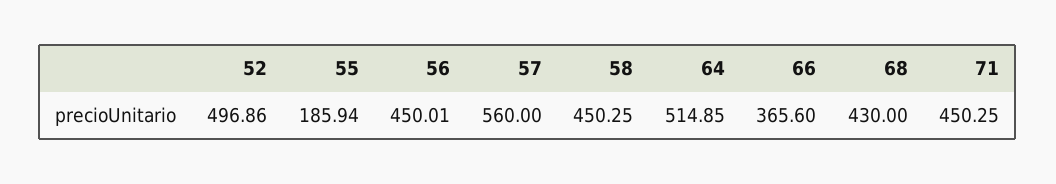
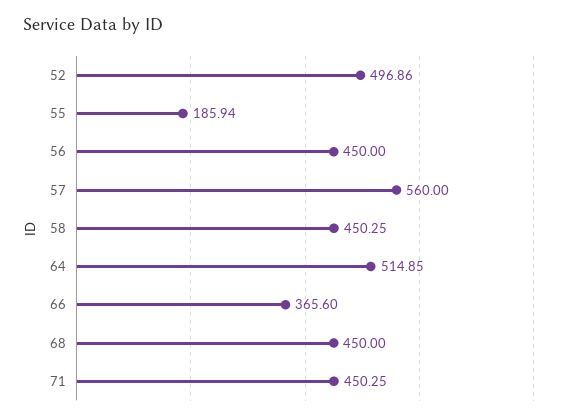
  {
    "52": 496.86,
    "55": 185.94,
-   "56": 450.01,
+   "56": 450,
    "57": 560,
    "58": 450.25,
    "64": 514.85,
    "66": 365.6,
-   "68": 430,
+   "68": 450,
    "71": 450.25
  }

